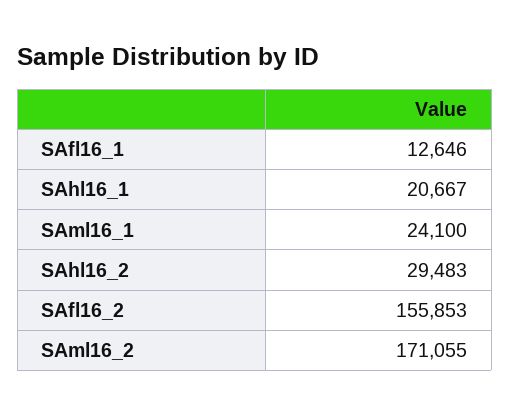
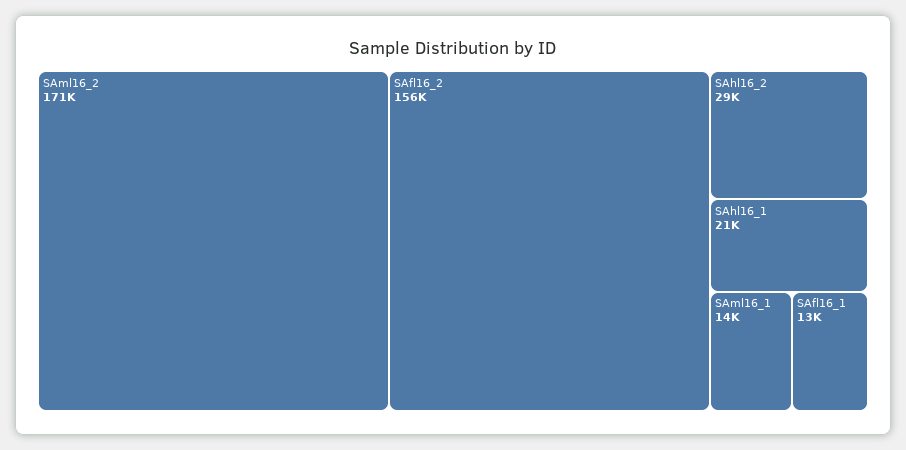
  {
    "SAfl16_1": 12646,
    "SAhl16_1": 20667,
-   "SAml16_1": 24100,
+   "SAml16_1": 14000,
    "SAhl16_2": 29483,
    "SAfl16_2": 155853,
    "SAml16_2": 171055
  }

